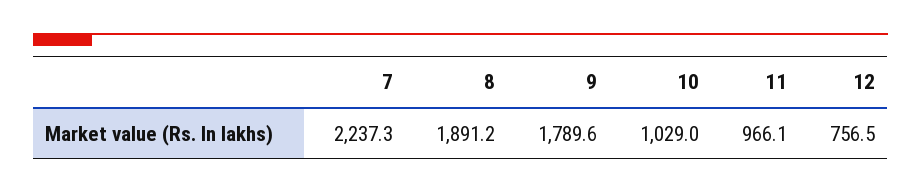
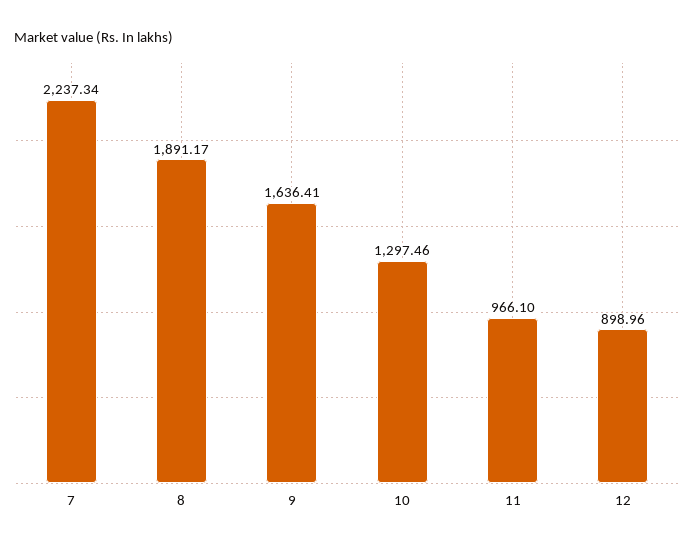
  {
    "7": 2237.34,
    "8": 1891.17,
-   "9": 1789.6,
+   "9": 1636.41,
-   "10": 1029,
+   "10": 1297.46,
    "11": 966.1,
-   "12": 756.5
+   "12": 898.96
  }

